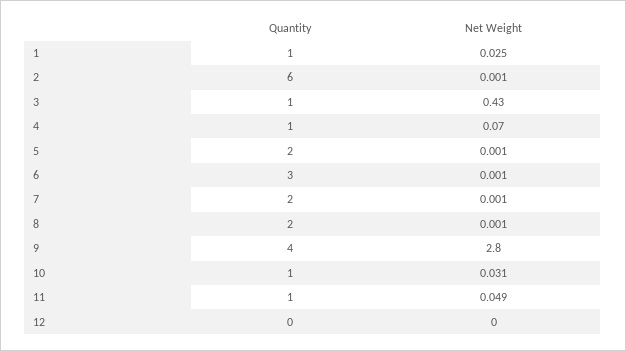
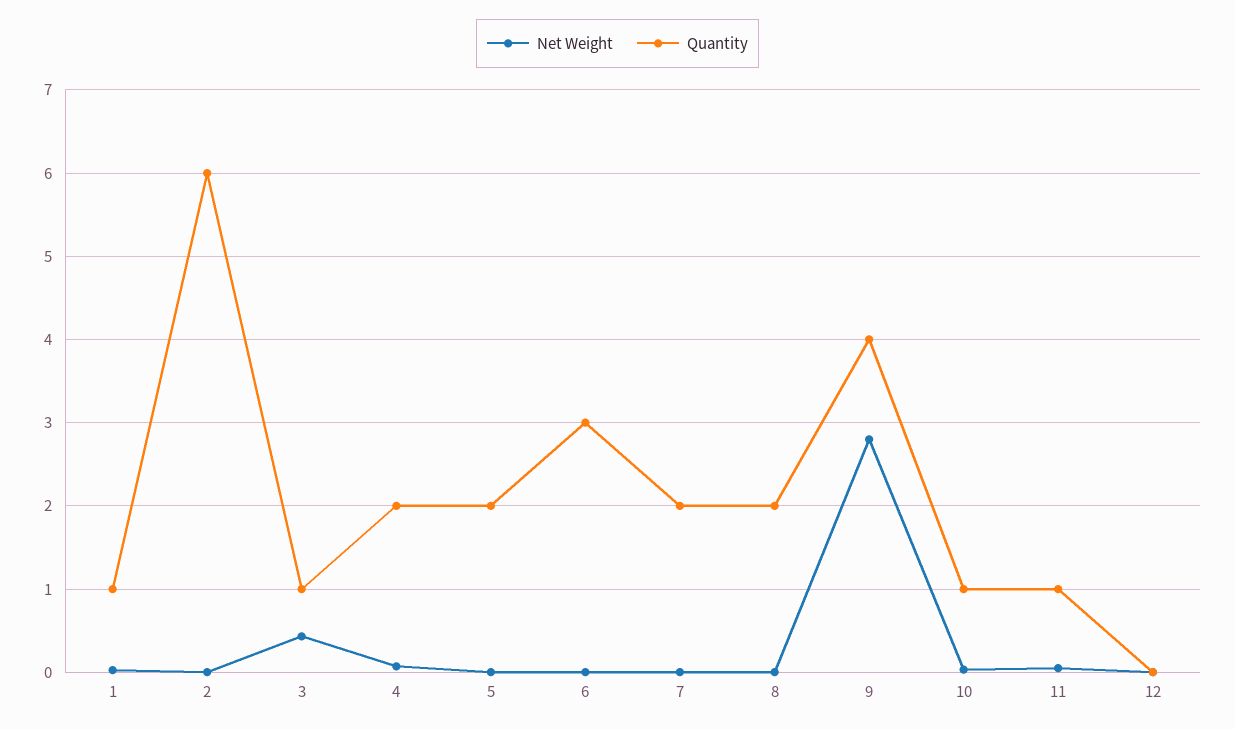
  {
    "Quantity": {
      "1": 1,
      "2": 6,
      "3": 1,
-     "4": 1,
+     "4": 2,
      "5": 2,
      "6": 3,
      "7": 2,
      "8": 2,
      "9": 4,
      "10": 1,
      "11": 1,
      "12": 0
    },
    "Net Weight": {
      "1": 0.025,
      "2": 0.001,
      "3": 0.43,
      "4": 0.07,
      "5": 0.001,
      "6": 0.001,
      "7": 0.001,
      "8": 0.001,
      "9": 2.8,
      "10": 0.031,
      "11": 0.049,
      "12": 0
    }
  }

